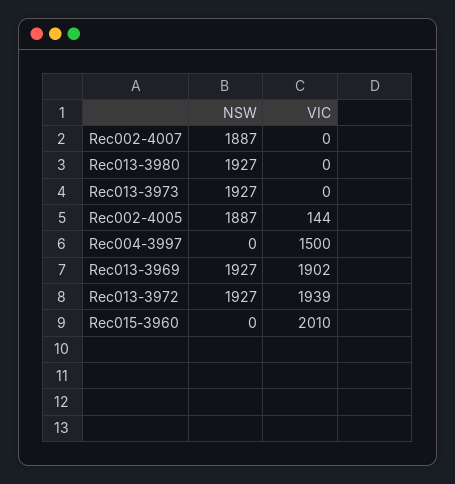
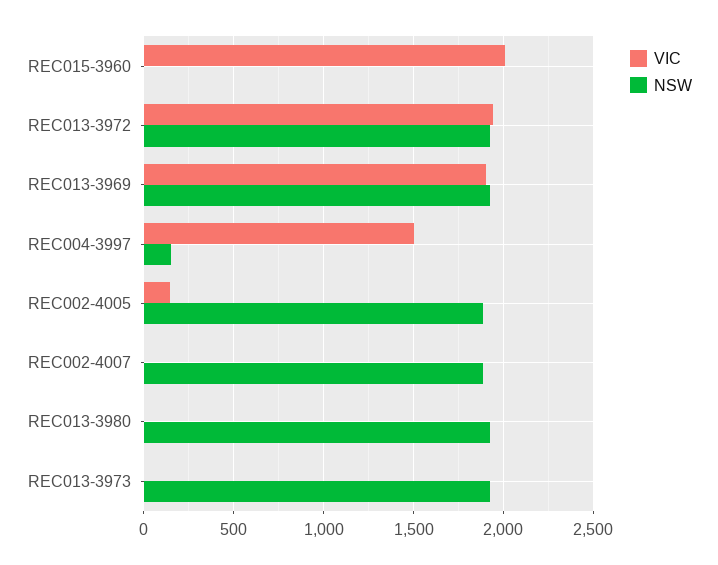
  {
    "NSW": {
      "Rec002-4007": 1887,
      "Rec013-3980": 1927,
      "Rec013-3973": 1927,
      "Rec002-4005": 1887,
-     "Rec004-3997": 0,
+     "Rec004-3997": 150,
      "Rec013-3969": 1927,
      "Rec013-3972": 1927,
      "Rec015-3960": 0
    },
    "VIC": {
      "Rec002-4007": 0,
      "Rec013-3980": 0,
      "Rec013-3973": 0,
      "Rec002-4005": 144,
      "Rec004-3997": 1500,
      "Rec013-3969": 1902,
      "Rec013-3972": 1939,
      "Rec015-3960": 2010
    }
  }

